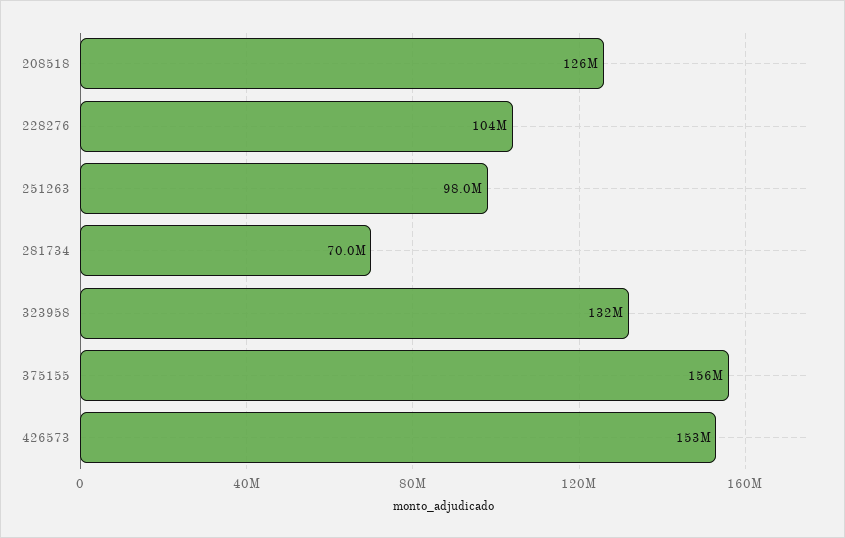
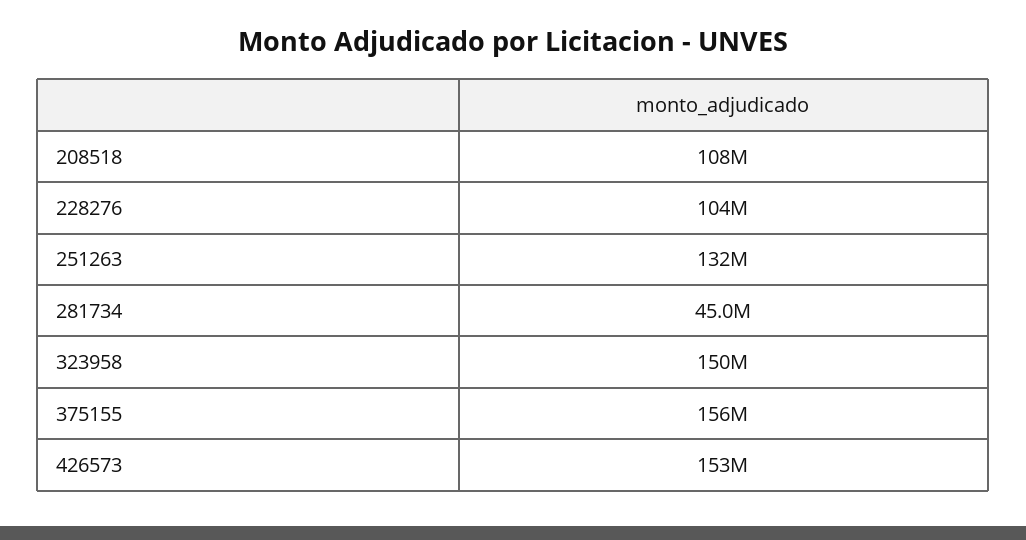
  {
-   "208518": 126000000,
+   "208518": 108000000,
    "228276": 104000000,
-   "251263": 98000000,
+   "251263": 132000000,
-   "281734": 70000000,
+   "281734": 45000000,
-   "323958": 132000000,
+   "323958": 150000000,
    "375155": 156000000,
    "426573": 153000000
  }

